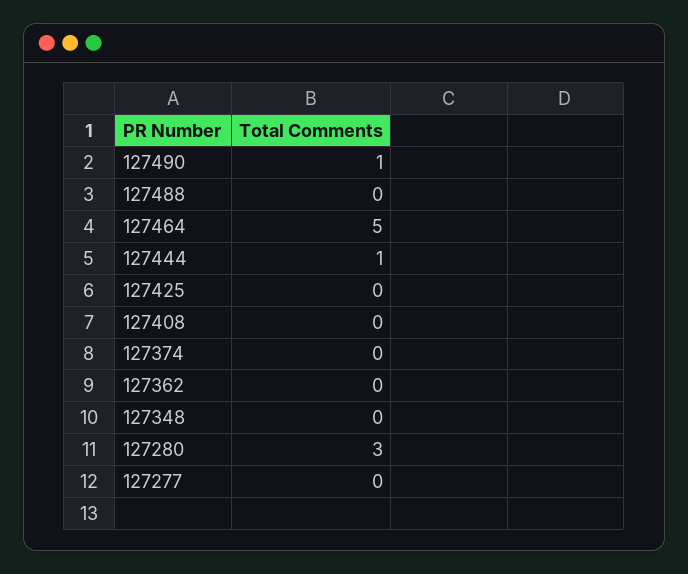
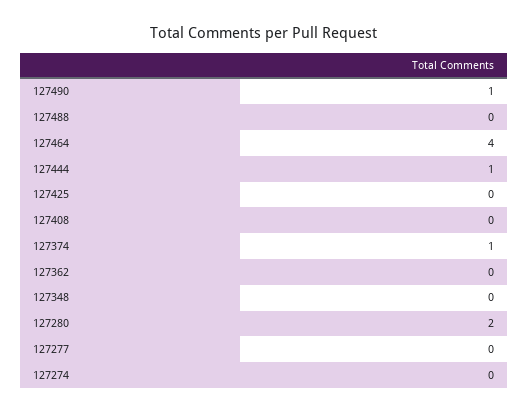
  {
    "127490": 1,
    "127488": 0,
-   "127464": 5,
+   "127464": 4,
    "127444": 1,
    "127425": 0,
    "127408": 0,
-   "127374": 0,
+   "127374": 1,
    "127362": 0,
    "127348": 0,
-   "127280": 3,
+   "127280": 2,
-   "127277": 0
+   "127277": 0,
+   "127274": 0
  }

